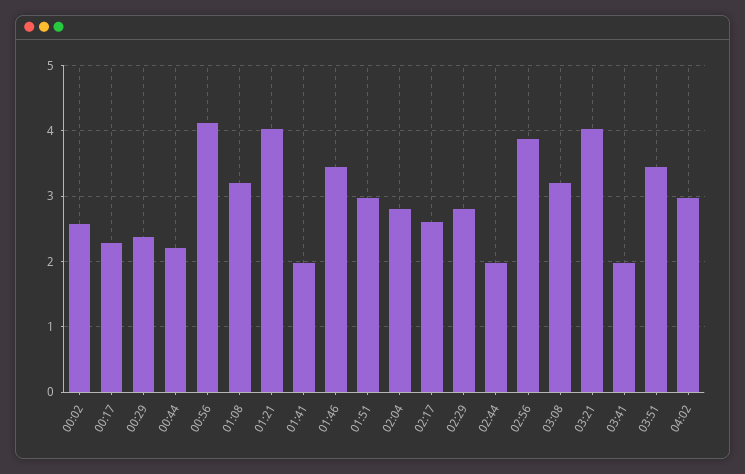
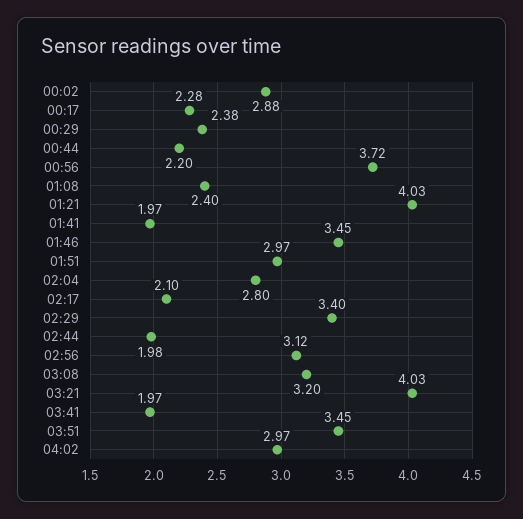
  {
-   "00:02": 2.6,
+   "00:02": 2.88,
    "00:17": 2.28,
    "00:29": 2.38,
    "00:44": 2.2,
-   "00:56": 4.1,
+   "00:56": 3.72,
-   "01:08": 3.2,
+   "01:08": 2.4,
    "01:21": 4.03,
    "01:41": 1.97,
    "01:46": 3.45,
    "01:51": 2.97,
    "02:04": 2.8,
-   "02:17": 2.6,
+   "02:17": 2.1,
-   "02:29": 2.8,
+   "02:29": 3.4,
    "02:44": 1.98,
-   "02:56": 3.9,
+   "02:56": 3.12,
    "03:08": 3.2,
    "03:21": 4.03,
    "03:41": 1.97,
    "03:51": 3.45,
    "04:02": 2.97
  }

